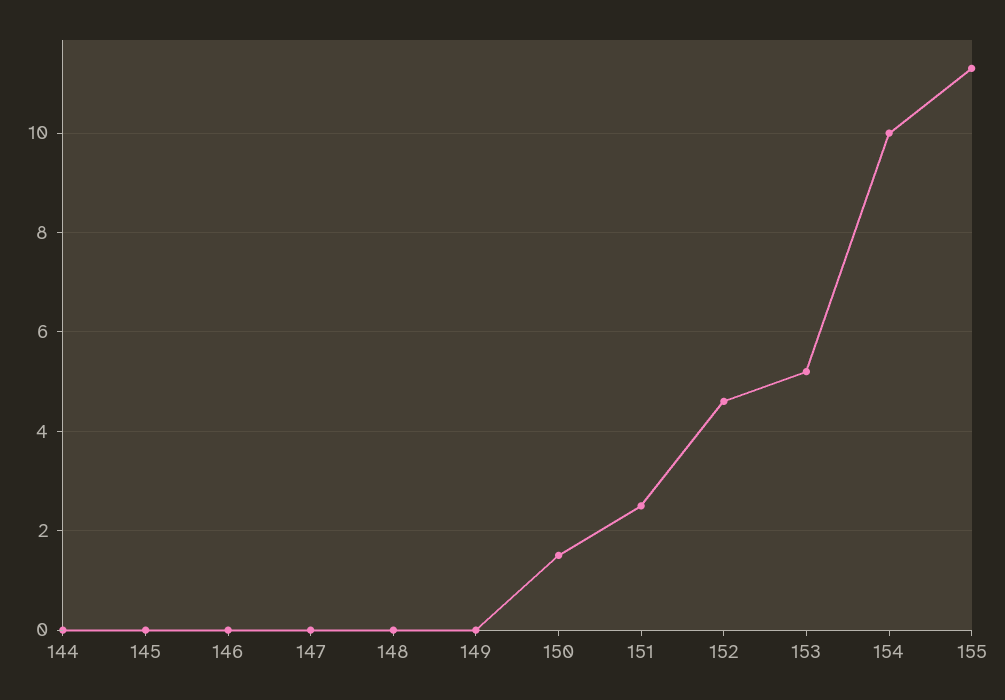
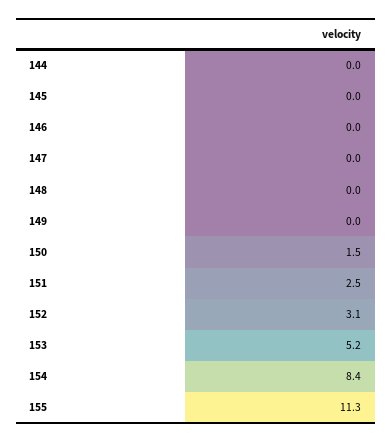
  {
    "144": 0,
    "145": 0,
    "146": 0,
    "147": 0,
    "148": 0,
    "149": 0,
    "150": 1.5,
    "151": 2.5,
-   "152": 4.5,
+   "152": 3.1,
    "153": 5.2,
-   "154": 10,
+   "154": 8.4,
    "155": 11.3
  }

